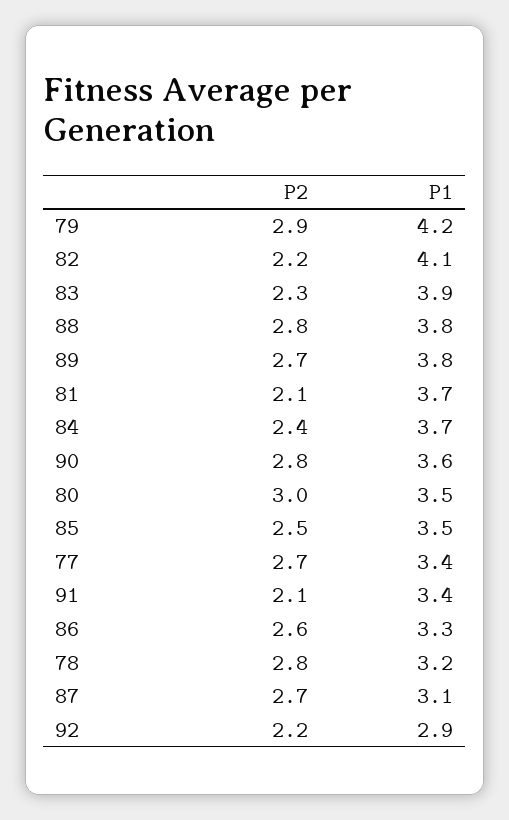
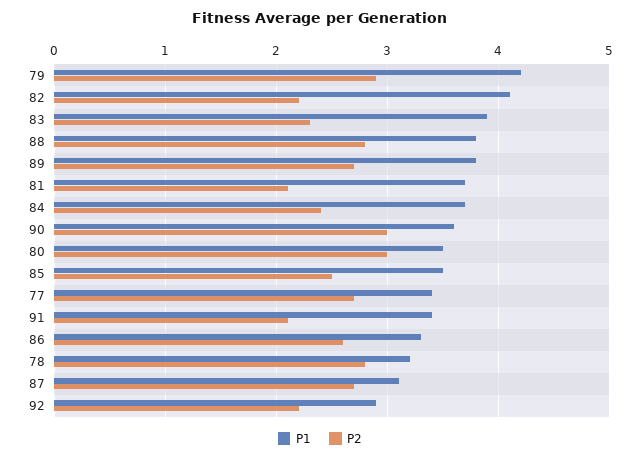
  {
    "P2": {
      "79": 2.9,
      "82": 2.2,
      "83": 2.3,
      "88": 2.8,
      "89": 2.7,
      "81": 2.1,
      "84": 2.4,
-     "90": 2.8,
+     "90": 3,
      "80": 3,
      "85": 2.5,
      "77": 2.7,
      "91": 2.1,
      "86": 2.6,
      "78": 2.8,
      "87": 2.7,
      "92": 2.2
    },
    "P1": {
      "79": 4.2,
      "82": 4.1,
      "83": 3.9,
      "88": 3.8,
      "89": 3.8,
      "81": 3.7,
      "84": 3.7,
      "90": 3.6,
      "80": 3.5,
      "85": 3.5,
      "77": 3.4,
      "91": 3.4,
      "86": 3.3,
      "78": 3.2,
      "87": 3.1,
      "92": 2.9
    }
  }

